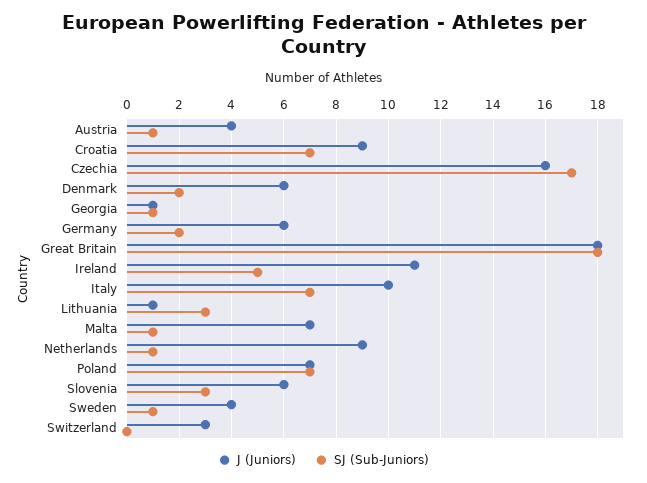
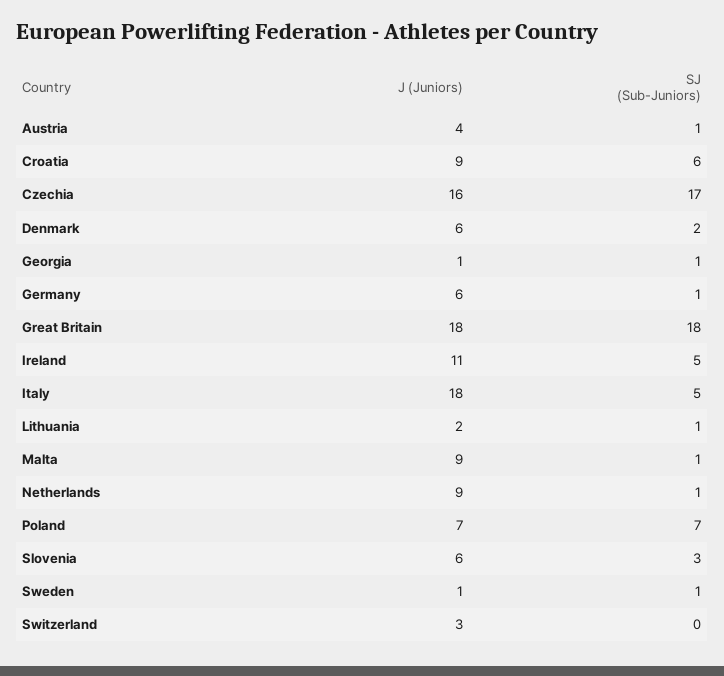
  {
    "J (Juniors)": {
      "Austria": 4,
      "Croatia": 9,
      "Czechia": 16,
      "Denmark": 6,
      "Georgia": 1,
      "Germany": 6,
      "Great Britain": 18,
      "Ireland": 11,
-     "Italy": 10,
+     "Italy": 18,
-     "Lithuania": 1,
+     "Lithuania": 2,
-     "Malta": 7,
+     "Malta": 9,
      "Netherlands": 9,
      "Poland": 7,
      "Slovenia": 6,
-     "Sweden": 4,
+     "Sweden": 1,
      "Switzerland": 3
    },
    "SJ (Sub-Juniors)": {
      "Austria": 1,
-     "Croatia": 7,
+     "Croatia": 6,
      "Czechia": 17,
      "Denmark": 2,
      "Georgia": 1,
-     "Germany": 2,
+     "Germany": 1,
      "Great Britain": 18,
      "Ireland": 5,
-     "Italy": 7,
+     "Italy": 5,
-     "Lithuania": 3,
+     "Lithuania": 1,
      "Malta": 1,
      "Netherlands": 1,
      "Poland": 7,
      "Slovenia": 3,
      "Sweden": 1,
      "Switzerland": 0
    }
  }

